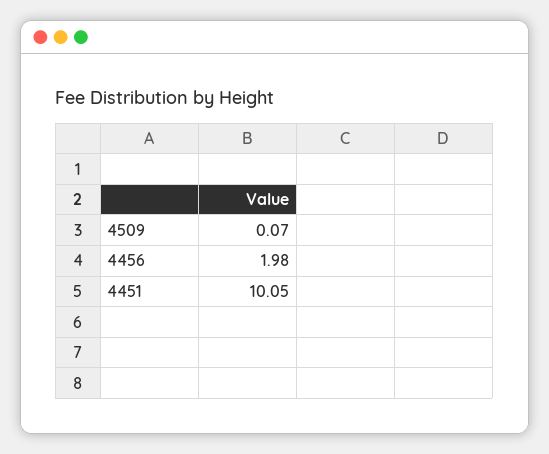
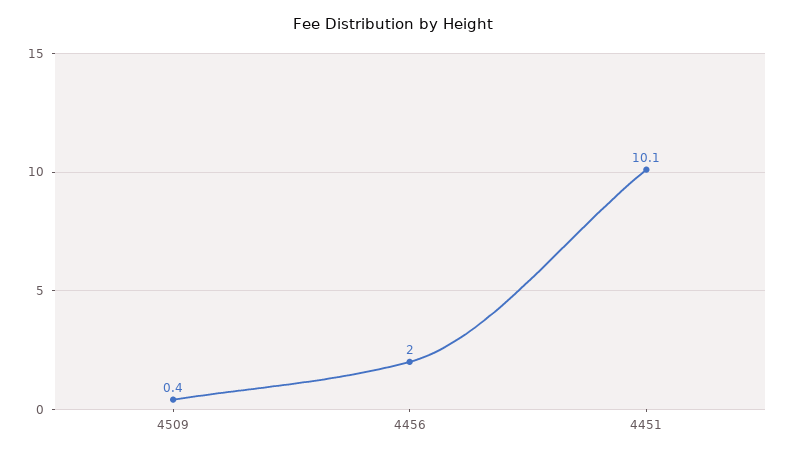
  {
-   "4509": 0.07,
+   "4509": 0.4,
    "4456": 1.98,
    "4451": 10.05
  }

